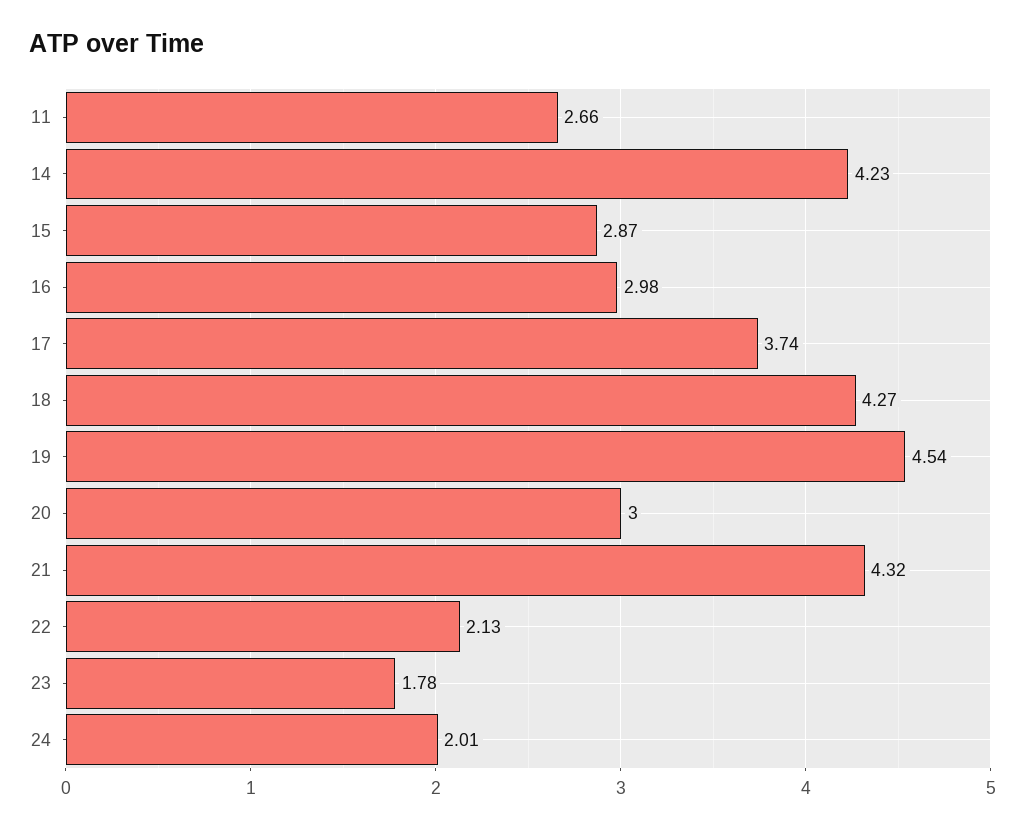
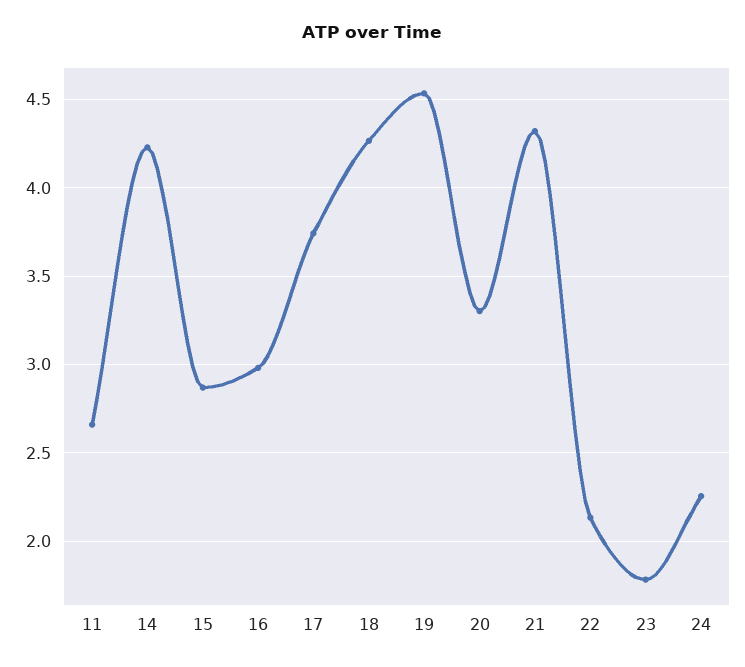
  {
    "11": 2.66,
    "14": 4.23,
    "15": 2.87,
    "16": 2.98,
    "17": 3.74,
    "18": 4.27,
    "19": 4.54,
-   "20": 3,
+   "20": 3.3,
    "21": 4.32,
    "22": 2.13,
    "23": 1.78,
-   "24": 2.01
+   "24": 2.25
  }

